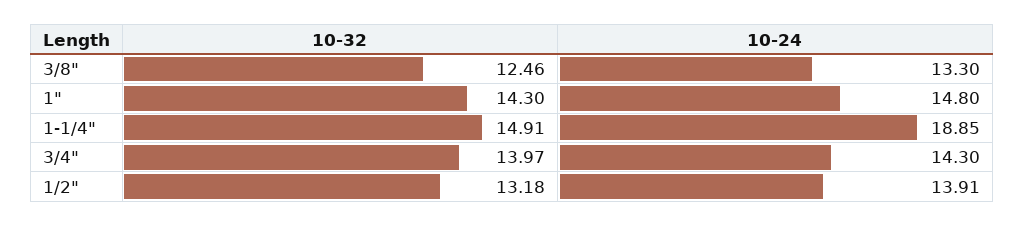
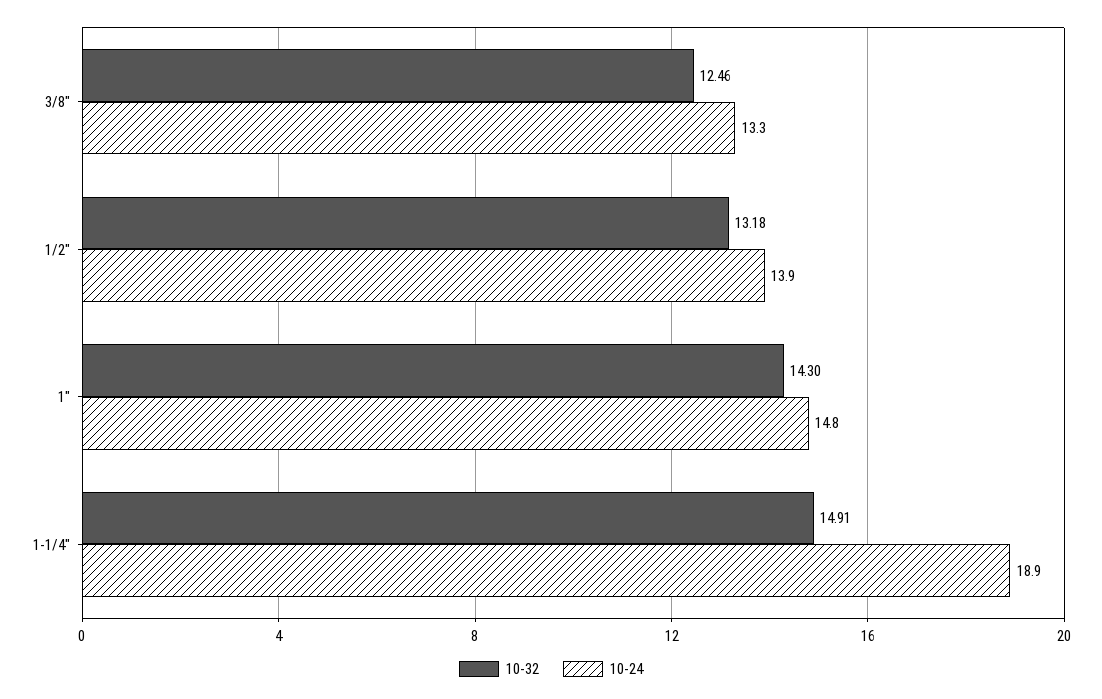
  {
    "10-32": {
      "3/8\"": 12.46,
      "1\"": 14.3,
      "1-1/4\"": 14.91,
-     "3/4\"": 13.97,
      "1/2\"": 13.18
    },
    "10-24": {
      "3/8\"": 13.3,
      "1\"": 14.8,
      "1-1/4\"": 18.85,
-     "3/4\"": 14.3,
      "1/2\"": 13.91
    }
  }

